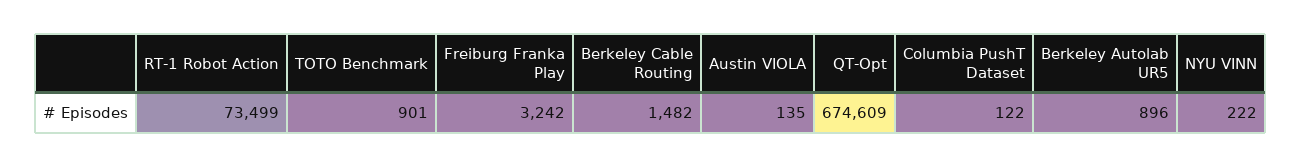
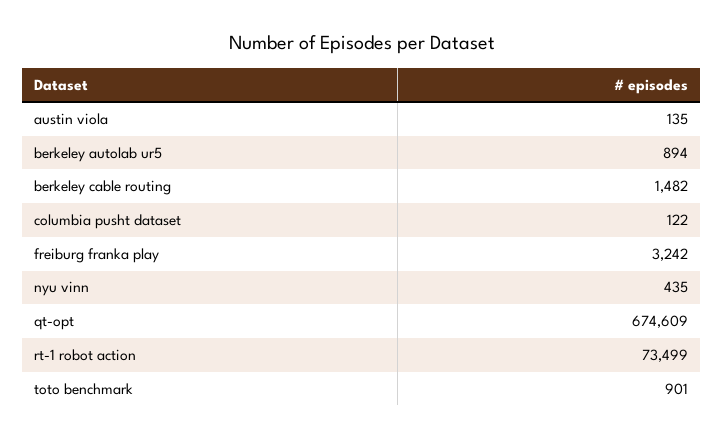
  {
    "RT-1 Robot Action": 73499,
    "TOTO Benchmark": 901,
    "Freiburg Franka Play": 3242,
    "Berkeley Cable Routing": 1482,
    "Austin VIOLA": 135,
    "QT-Opt": 674609,
    "Columbia PushT Dataset": 122,
-   "Berkeley Autolab UR5": 896,
+   "Berkeley Autolab UR5": 894,
-   "NYU VINN": 222
+   "NYU VINN": 435
  }

